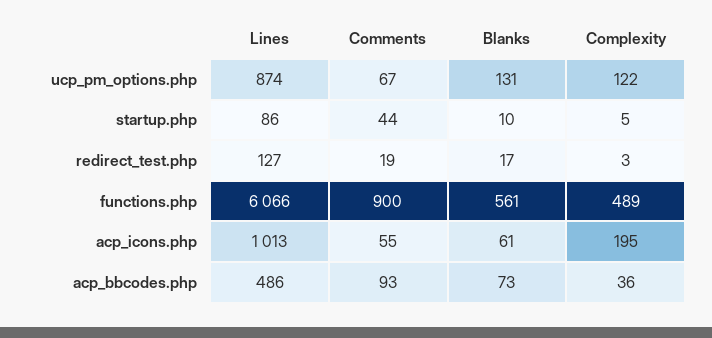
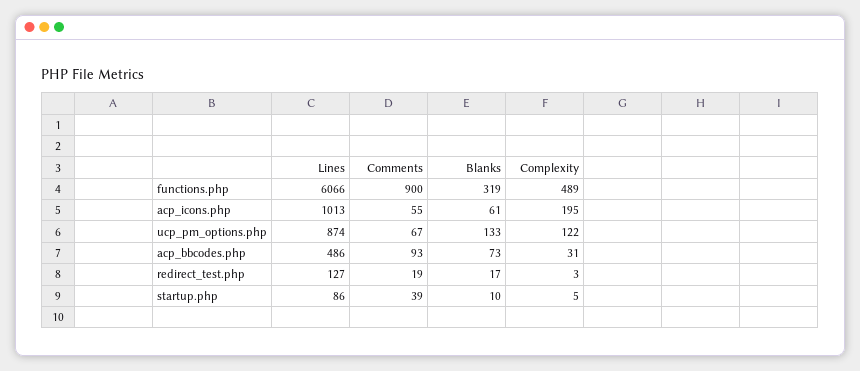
  {
    "Lines": {
      "ucp_pm_options.php": 874,
      "startup.php": 86,
      "redirect_test.php": 127,
      "functions.php": 6066,
      "acp_icons.php": 1013,
      "acp_bbcodes.php": 486
    },
    "Comments": {
      "ucp_pm_options.php": 67,
-     "startup.php": 44,
+     "startup.php": 39,
      "redirect_test.php": 19,
      "functions.php": 900,
      "acp_icons.php": 55,
      "acp_bbcodes.php": 93
    },
    "Blanks": {
-     "ucp_pm_options.php": 131,
+     "ucp_pm_options.php": 133,
      "startup.php": 10,
      "redirect_test.php": 17,
-     "functions.php": 561,
+     "functions.php": 319,
      "acp_icons.php": 61,
      "acp_bbcodes.php": 73
    },
    "Complexity": {
      "ucp_pm_options.php": 122,
      "startup.php": 5,
      "redirect_test.php": 3,
      "functions.php": 489,
      "acp_icons.php": 195,
-     "acp_bbcodes.php": 36
+     "acp_bbcodes.php": 31
    }
  }

